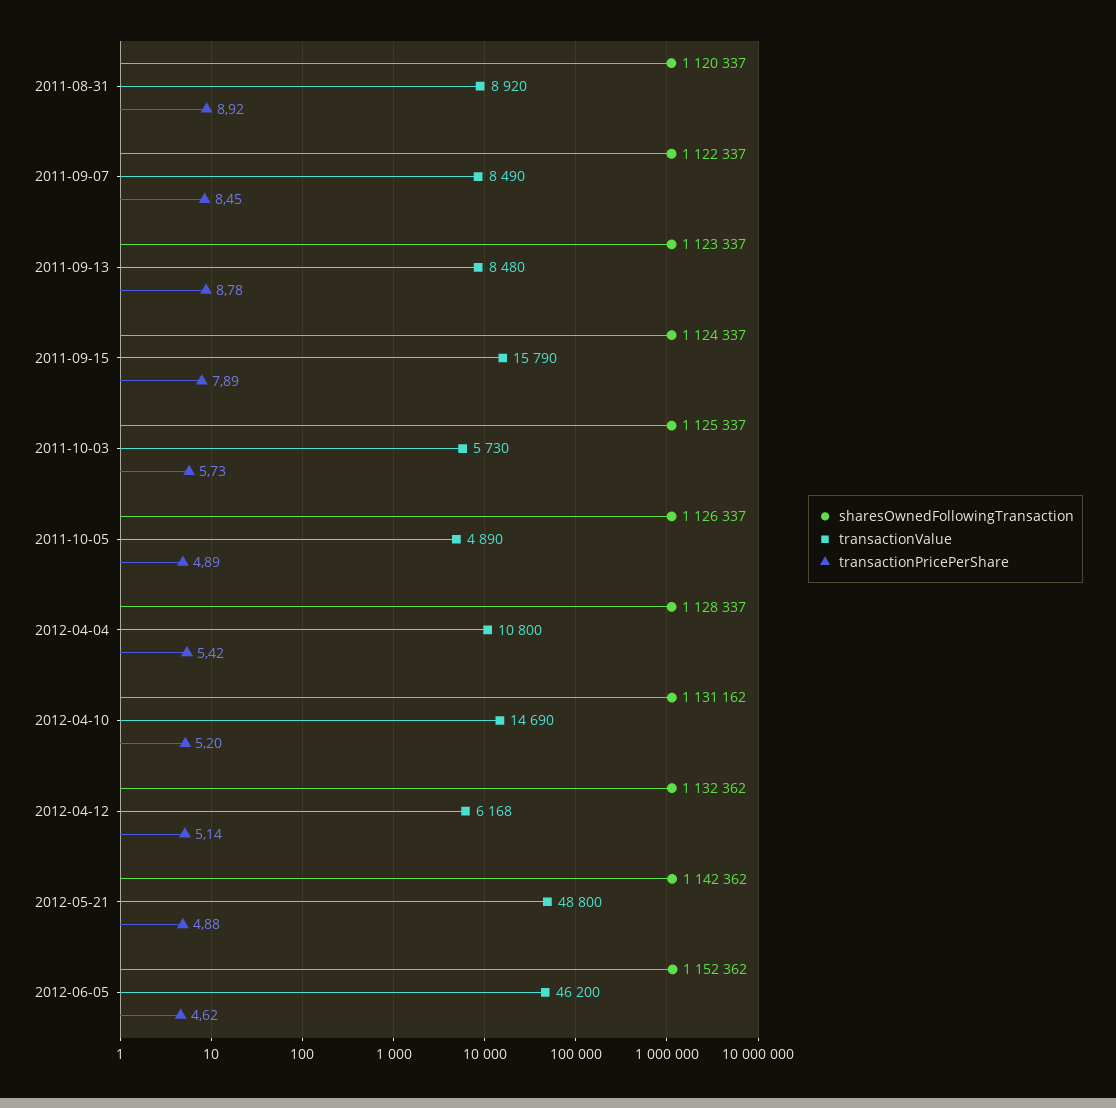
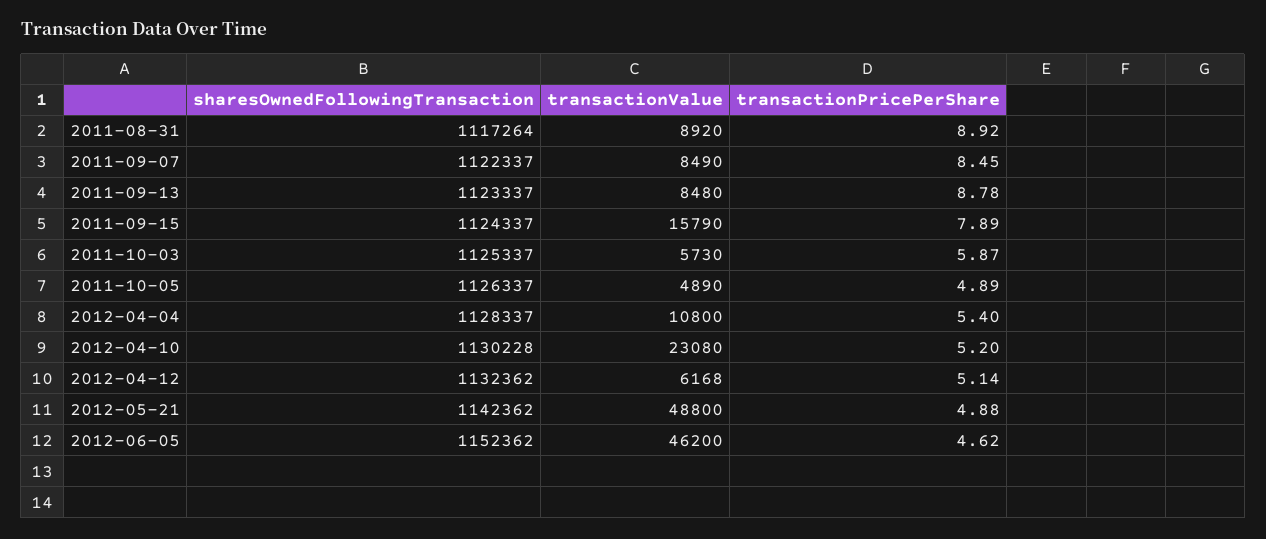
  {
    "sharesOwnedFollowingTransaction": {
-     "2011-08-31": 1120337,
+     "2011-08-31": 1117264,
      "2011-09-07": 1122337,
      "2011-09-13": 1123337,
      "2011-09-15": 1124337,
      "2011-10-03": 1125337,
      "2011-10-05": 1126337,
      "2012-04-04": 1128337,
-     "2012-04-10": 1131162,
+     "2012-04-10": 1130228,
      "2012-04-12": 1132362,
      "2012-05-21": 1142362,
      "2012-06-05": 1152362
    },
    "transactionValue": {
      "2011-08-31": 8920,
      "2011-09-07": 8490,
      "2011-09-13": 8480,
      "2011-09-15": 15790,
      "2011-10-03": 5730,
      "2011-10-05": 4890,
      "2012-04-04": 10800,
-     "2012-04-10": 14690,
+     "2012-04-10": 23080,
      "2012-04-12": 6168,
      "2012-05-21": 48800,
      "2012-06-05": 46200
    },
    "transactionPricePerShare": {
      "2011-08-31": 8.92,
      "2011-09-07": 8.45,
      "2011-09-13": 8.78,
      "2011-09-15": 7.89,
-     "2011-10-03": 5.73,
+     "2011-10-03": 5.87,
      "2011-10-05": 4.89,
-     "2012-04-04": 5.42,
+     "2012-04-04": 5.4,
      "2012-04-10": 5.2,
      "2012-04-12": 5.14,
      "2012-05-21": 4.88,
      "2012-06-05": 4.62
    }
  }

